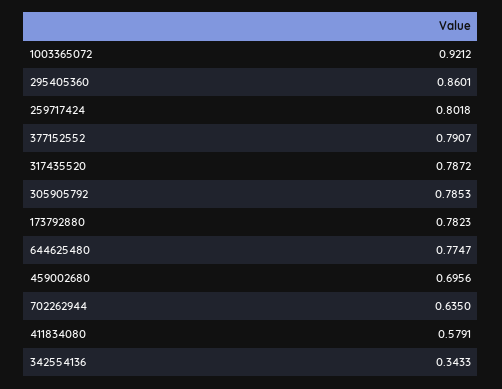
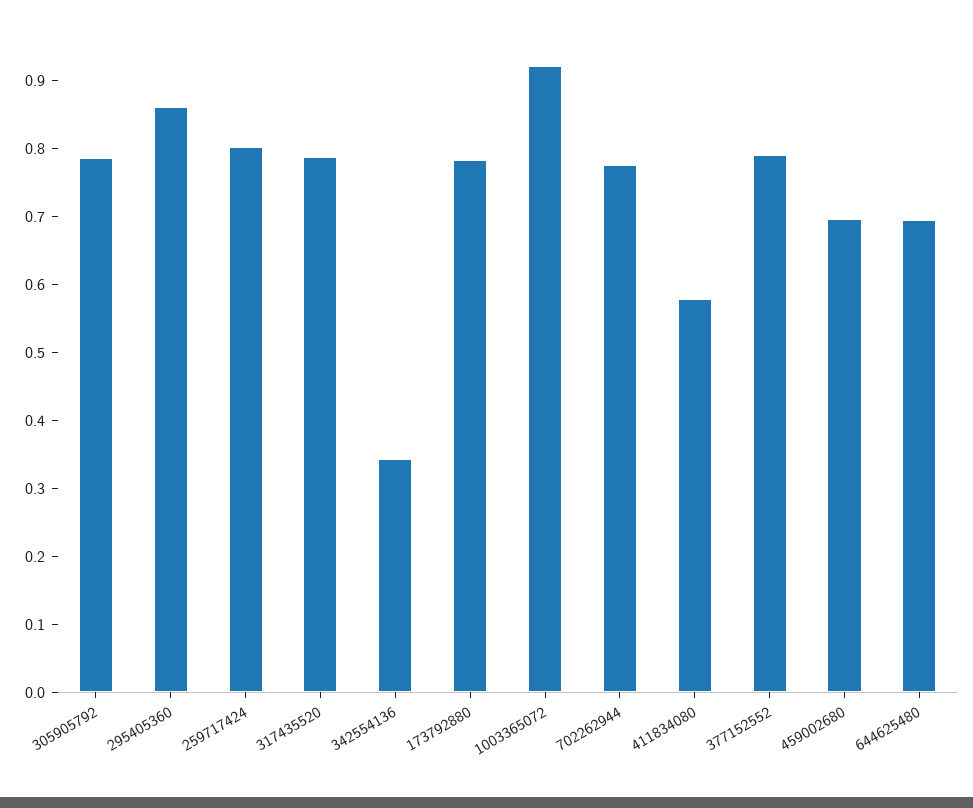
  {
    "1003365072": 0.9212,
    "295405360": 0.8601,
    "259717424": 0.8018,
    "377152552": 0.7907,
    "317435520": 0.7872,
    "305905792": 0.7853,
    "173792880": 0.7823,
-   "644625480": 0.7747,
+   "644625480": 0.7,
    "459002680": 0.6956,
-   "702262944": 0.635,
+   "702262944": 0.78,
    "411834080": 0.5791,
    "342554136": 0.3433
  }

